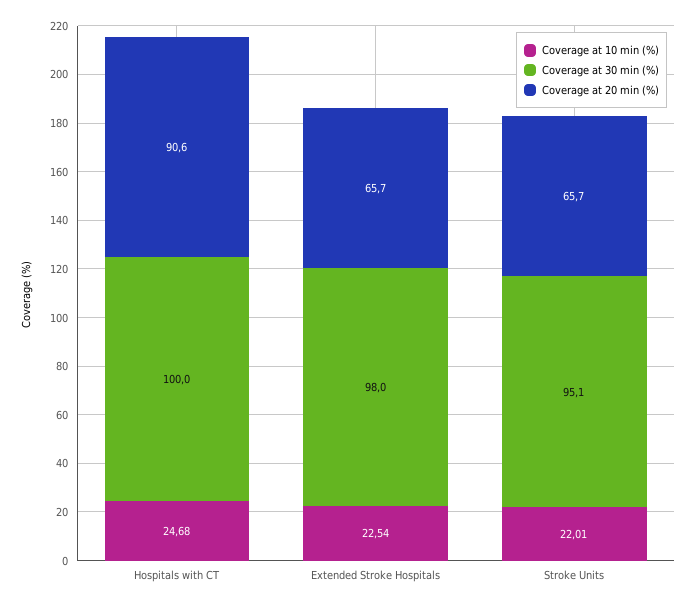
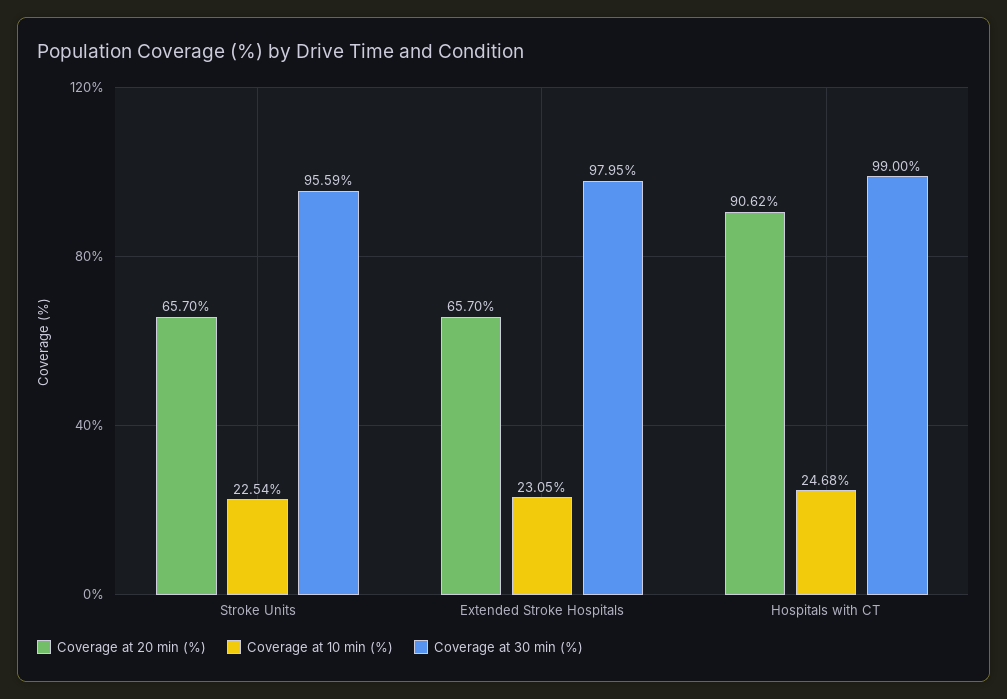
  {
    "Coverage at 10 min (%)": {
      "Hospitals with CT": 24.68,
-     "Extended Stroke Hospitals": 22.54,
+     "Extended Stroke Hospitals": 23.05,
-     "Stroke Units": 22.01
+     "Stroke Units": 22.54
    },
    "Coverage at 30 min (%)": {
-     "Hospitals with CT": 100,
+     "Hospitals with CT": 99,
      "Extended Stroke Hospitals": 97.95,
-     "Stroke Units": 95.1
+     "Stroke Units": 95.59
    },
    "Coverage at 20 min (%)": {
      "Hospitals with CT": 90.62,
      "Extended Stroke Hospitals": 65.7,
      "Stroke Units": 65.7
    }
  }

